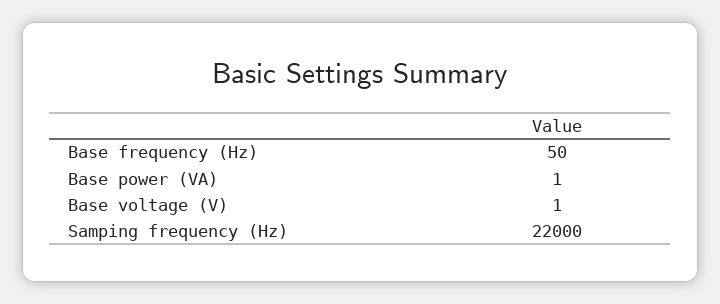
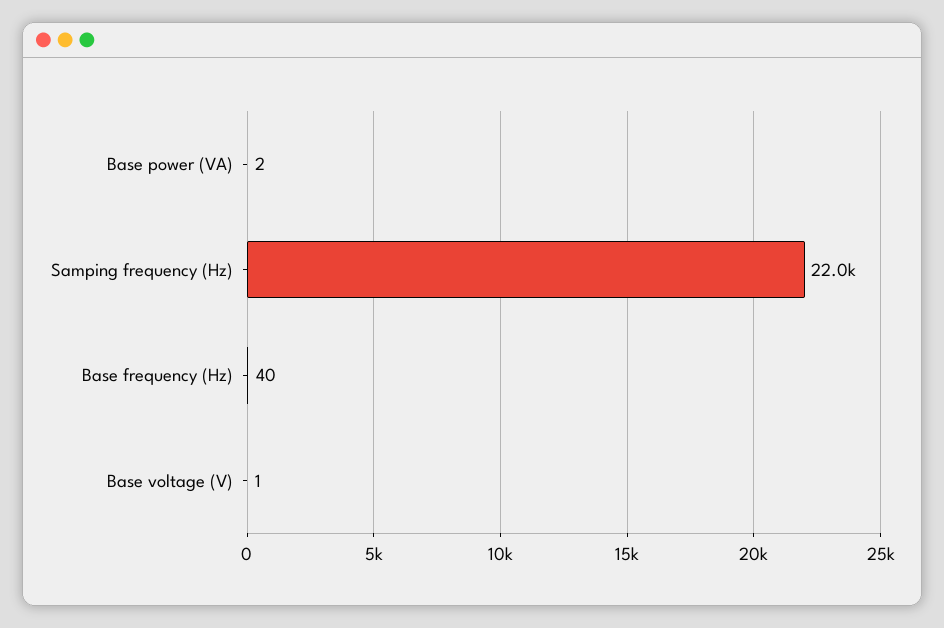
  {
-   "Base frequency (Hz)": 50,
+   "Base frequency (Hz)": 40,
-   "Base power (VA)": 1,
+   "Base power (VA)": 2,
    "Base voltage (V)": 1,
    "Samping frequency (Hz)": 22000
  }

